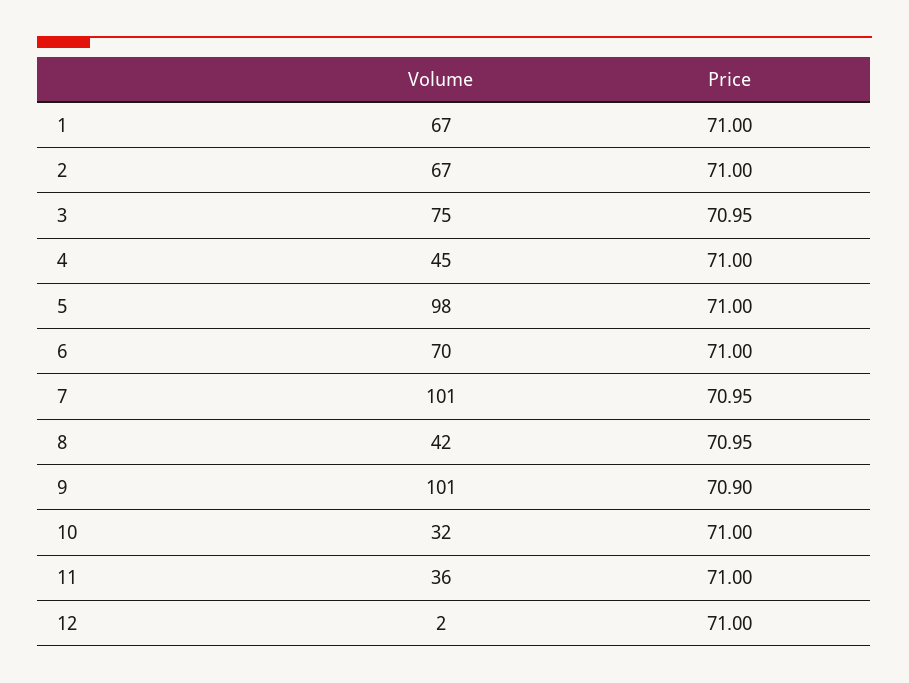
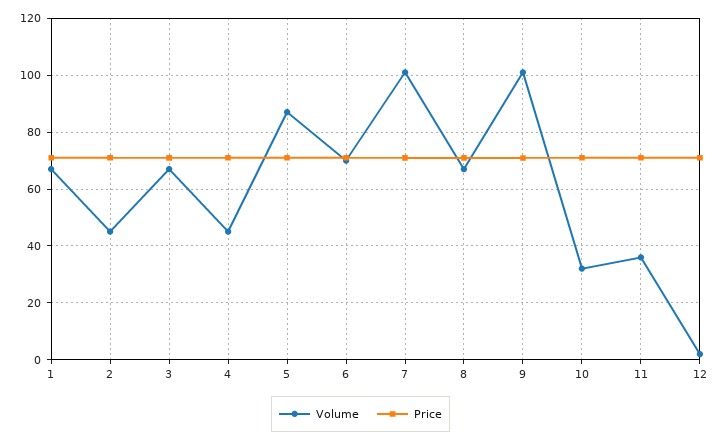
  {
    "Volume": {
      "1": 67,
-     "2": 67,
+     "2": 45,
-     "3": 75,
+     "3": 67.5,
      "4": 45,
-     "5": 98,
+     "5": 87.5,
      "6": 70,
      "7": 101,
-     "8": 42,
+     "8": 67.5,
      "9": 101,
      "10": 32,
      "11": 36,
      "12": 2
    },
    "Price": {
      "1": 71,
      "2": 71,
      "3": 70.95,
      "4": 71,
      "5": 71,
      "6": 71,
      "7": 70.95,
      "8": 70.95,
      "9": 70.9,
      "10": 71,
      "11": 71,
      "12": 71
    }
  }

